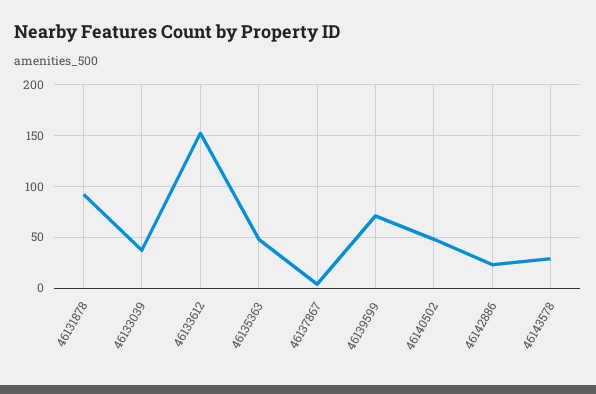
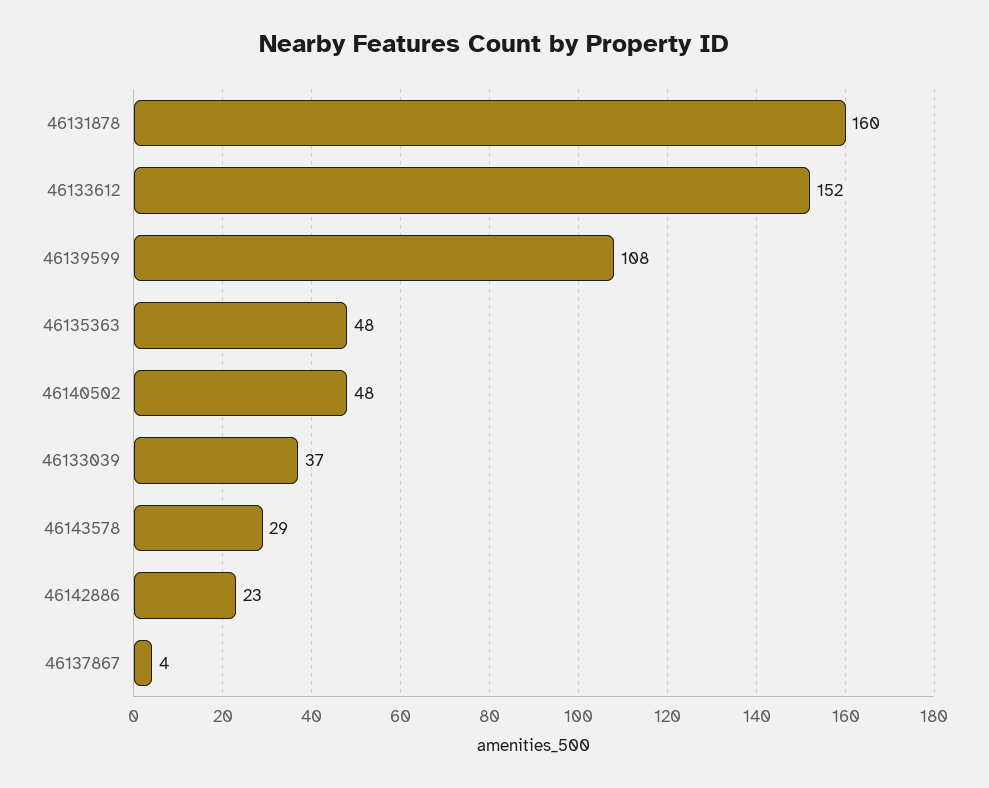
  {
-   "46131878": 90,
+   "46131878": 160,
    "46133039": 37,
    "46133612": 152,
    "46135363": 48,
    "46137867": 4,
-   "46139599": 70,
+   "46139599": 108,
    "46140502": 48,
    "46142886": 23,
    "46143578": 29
  }

